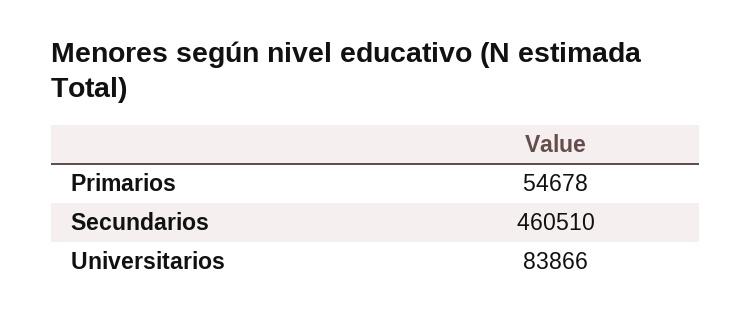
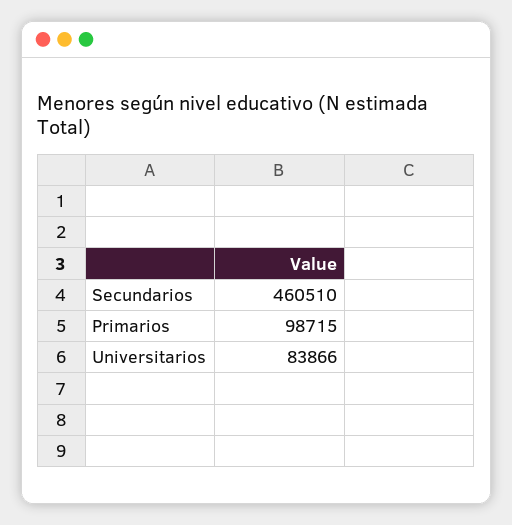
  {
-   "Primarios": 54678,
+   "Primarios": 98715,
    "Secundarios": 460510,
    "Universitarios": 83866
  }

